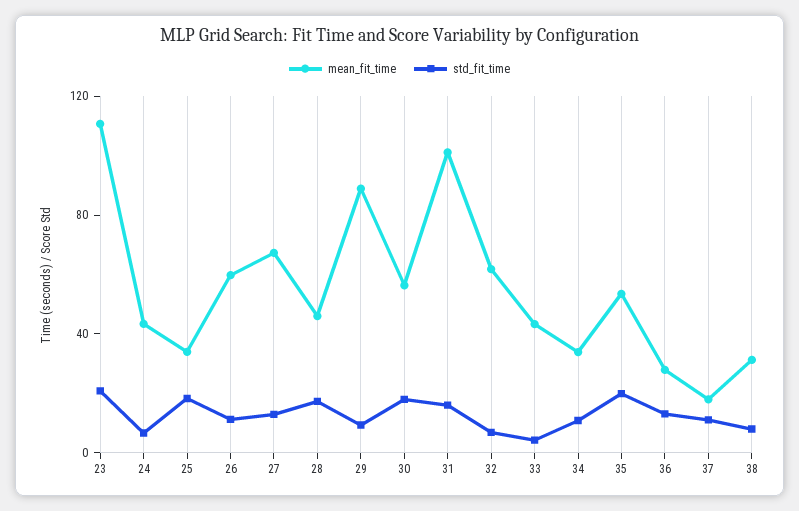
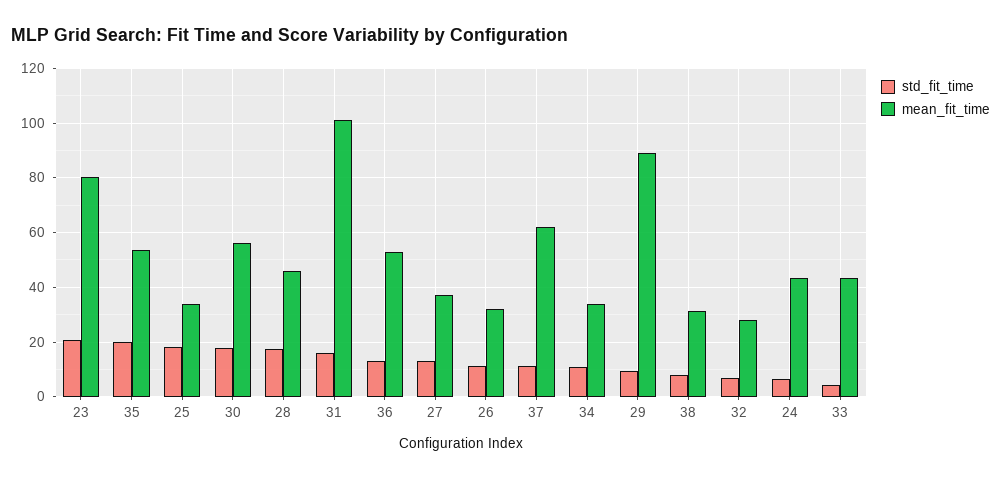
  {
    "mean_fit_time": {
-     "23": 110,
+     "23": 80,
      "24": 42.5,
      "25": 35,
-     "26": 60,
+     "26": 32.5,
-     "27": 70,
+     "27": 37.5,
      "28": 45,
      "29": 90,
      "30": 57.5,
      "31": 100,
-     "32": 60,
+     "32": 27.5,
      "33": 42.5,
      "34": 35,
      "35": 52.5,
-     "36": 30,
+     "36": 52.5,
-     "37": 20,
+     "37": 62.5,
      "38": 32.5
    },
    "std_fit_time": {
      "23": 20,
      "24": 7.5,
      "25": 17.5,
      "26": 12.5,
      "27": 12.5,
      "28": 17.5,
      "29": 10,
      "30": 17.5,
      "31": 15,
      "32": 7.5,
      "33": 5,
      "34": 10,
      "35": 20,
      "36": 12.5,
      "37": 10,
      "38": 7.5
    }
  }

